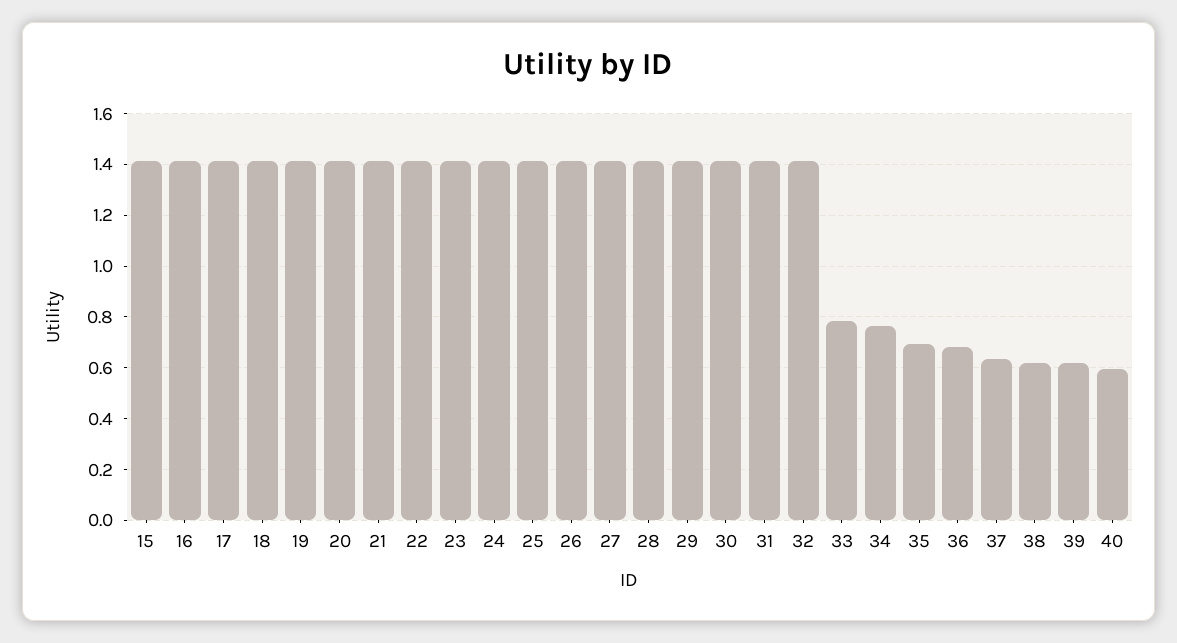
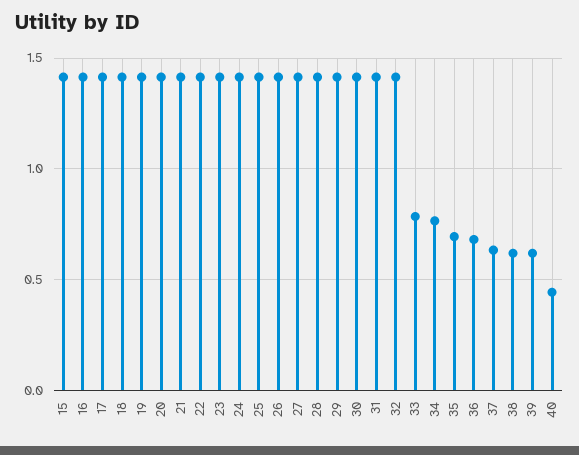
  {
    "15": 1.425,
    "16": 1.425,
    "17": 1.425,
    "18": 1.425,
    "19": 1.425,
    "20": 1.425,
    "21": 1.425,
    "22": 1.425,
    "23": 1.425,
    "24": 1.425,
    "25": 1.425,
    "26": 1.425,
    "27": 1.425,
    "28": 1.425,
    "29": 1.425,
    "30": 1.425,
    "31": 1.425,
    "32": 1.425,
    "33": 0.775,
    "34": 0.775,
    "35": 0.7,
    "36": 0.675,
    "37": 0.625,
    "38": 0.625,
    "39": 0.625,
-   "40": 0.6
+   "40": 0.45
  }

